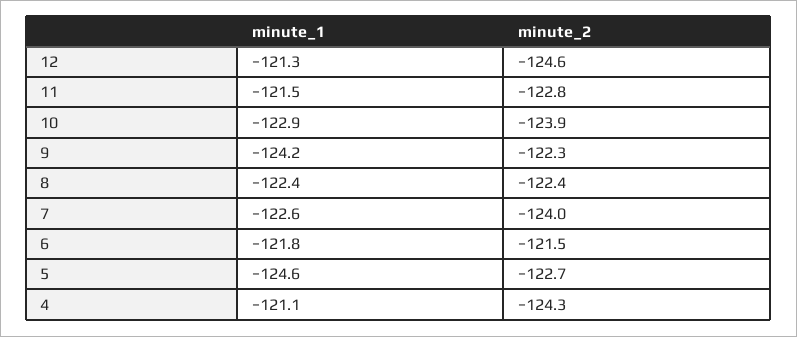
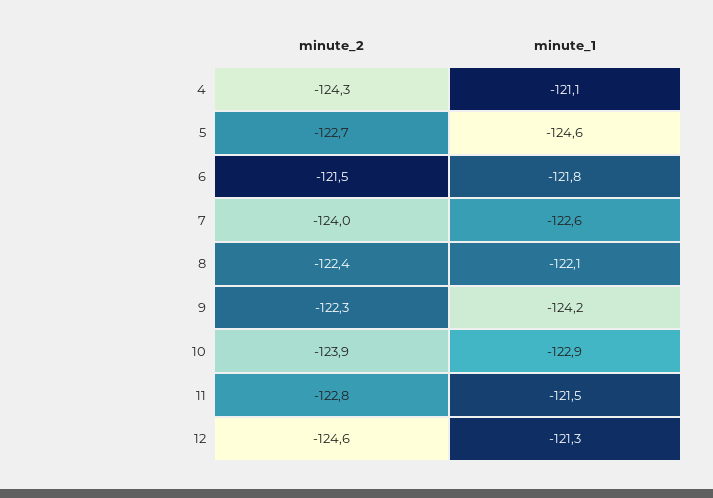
  {
    "minute_1": {
      "12": -121.3,
      "11": -121.5,
      "10": -122.9,
      "9": -124.2,
-     "8": -122.4,
+     "8": -122.1,
      "7": -122.6,
      "6": -121.8,
      "5": -124.6,
      "4": -121.1
    },
    "minute_2": {
      "12": -124.6,
      "11": -122.8,
      "10": -123.9,
      "9": -122.3,
      "8": -122.4,
      "7": -124,
      "6": -121.5,
      "5": -122.7,
      "4": -124.3
    }
  }

